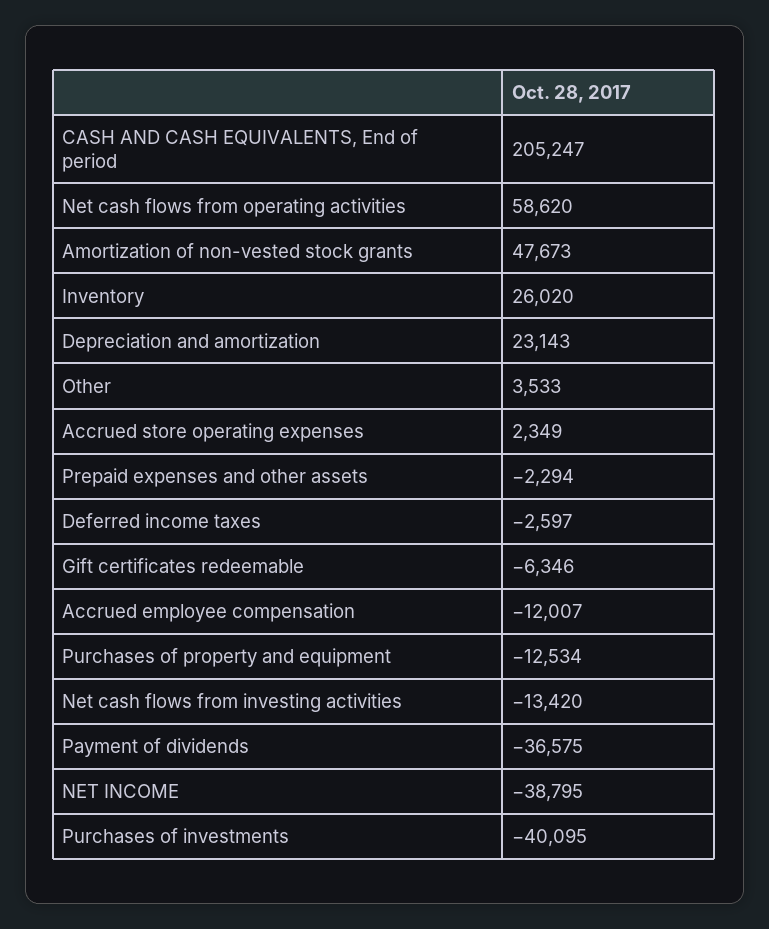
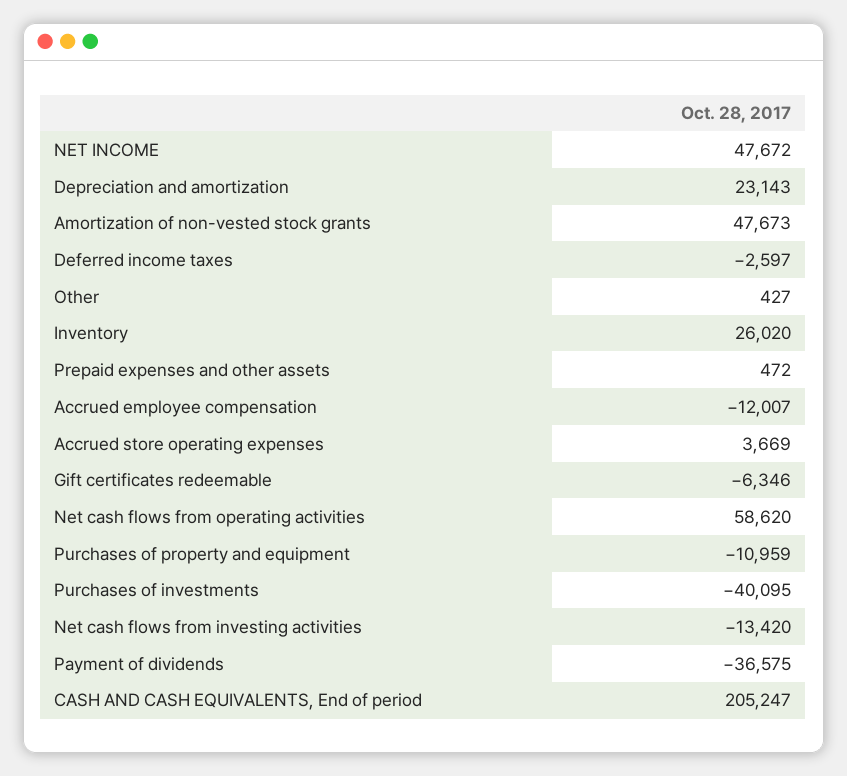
  {
    "CASH AND CASH EQUIVALENTS, End of period": 205247,
    "Net cash flows from operating activities": 58620,
    "Amortization of non-vested stock grants": 47673,
    "Inventory": 26020,
    "Depreciation and amortization": 23143,
-   "Other": 3533,
+   "Other": 427,
-   "Accrued store operating expenses": 2349,
+   "Accrued store operating expenses": 3669,
-   "Prepaid expenses and other assets": -2294,
+   "Prepaid expenses and other assets": 472,
    "Deferred income taxes": -2597,
    "Gift certificates redeemable": -6346,
    "Accrued employee compensation": -12007,
-   "Purchases of property and equipment": -12534,
+   "Purchases of property and equipment": -10959,
    "Net cash flows from investing activities": -13420,
    "Payment of dividends": -36575,
-   "NET INCOME": -38795,
+   "NET INCOME": 47672,
    "Purchases of investments": -40095
  }

